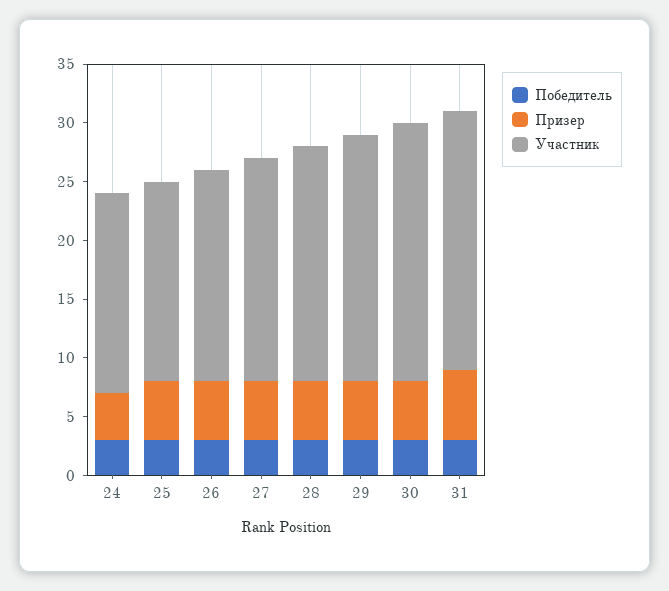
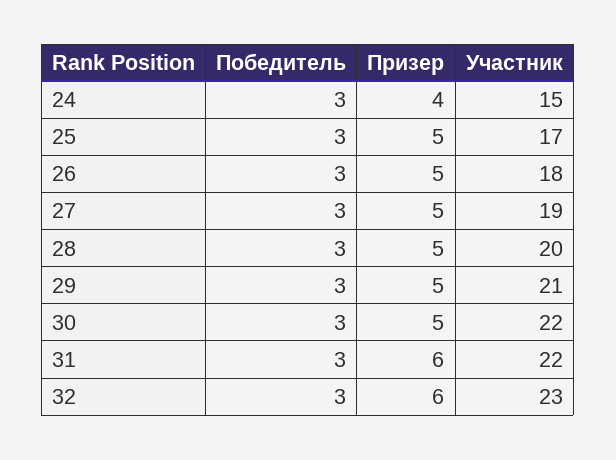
  {
    "Победитель": {
      "24": 3,
      "25": 3,
      "26": 3,
      "27": 3,
      "28": 3,
      "29": 3,
      "30": 3,
-     "31": 3
+     "31": 3,
+     "32": 3
    },
    "Призер": {
      "24": 4,
      "25": 5,
      "26": 5,
      "27": 5,
      "28": 5,
      "29": 5,
      "30": 5,
-     "31": 6
+     "31": 6,
+     "32": 6
    },
    "Участник": {
-     "24": 17,
+     "24": 15,
      "25": 17,
      "26": 18,
      "27": 19,
      "28": 20,
      "29": 21,
      "30": 22,
-     "31": 22
+     "31": 22,
+     "32": 23
    }
  }

